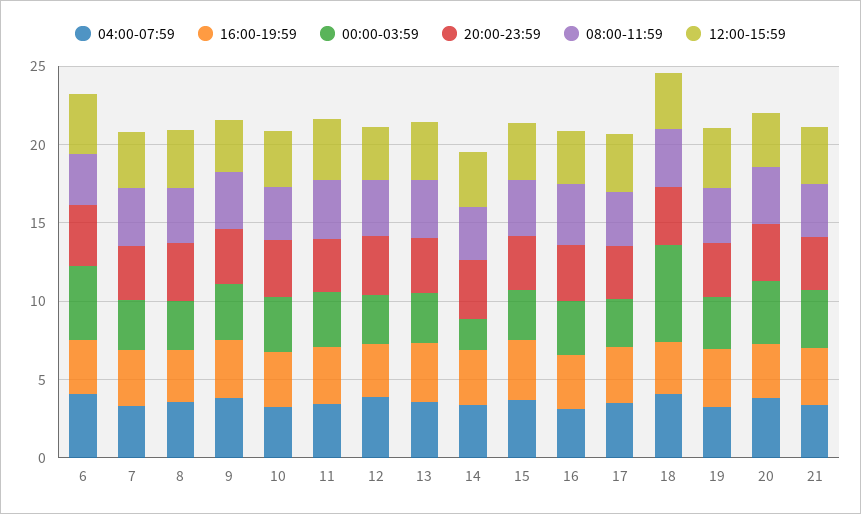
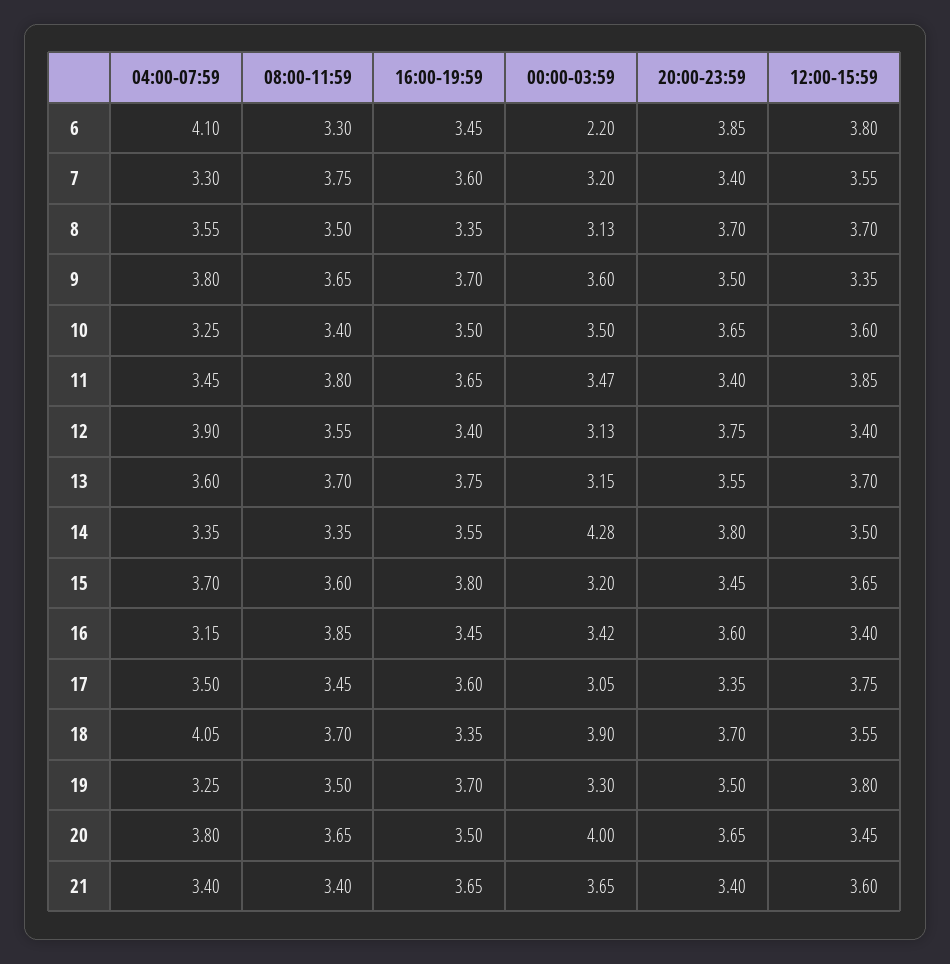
  {
    "04:00-07:59": {
      "6": 4.1,
      "7": 3.3,
      "8": 3.55,
      "9": 3.8,
      "10": 3.25,
      "11": 3.45,
      "12": 3.9,
      "13": 3.6,
      "14": 3.35,
      "15": 3.7,
      "16": 3.15,
      "17": 3.5,
      "18": 4.05,
      "19": 3.25,
      "20": 3.8,
      "21": 3.4
    },
    "16:00-19:59": {
      "6": 3.45,
      "7": 3.6,
      "8": 3.35,
      "9": 3.7,
      "10": 3.5,
      "11": 3.65,
      "12": 3.4,
      "13": 3.75,
      "14": 3.55,
      "15": 3.8,
      "16": 3.45,
      "17": 3.6,
      "18": 3.35,
      "19": 3.7,
      "20": 3.5,
      "21": 3.65
    },
    "00:00-03:59": {
-     "6": 5,
+     "6": 2.2,
      "7": 3.2,
      "8": 3.13,
      "9": 3.6,
      "10": 3.5,
      "11": 3.47,
      "12": 3.13,
      "13": 3.15,
-     "14": 2,
+     "14": 4.28,
      "15": 3.2,
      "16": 3.42,
      "17": 3.05,
-     "18": 6,
+     "18": 3.9,
      "19": 3.3,
      "20": 4,
      "21": 3.65
    },
    "20:00-23:59": {
      "6": 3.85,
      "7": 3.4,
      "8": 3.7,
      "9": 3.5,
      "10": 3.65,
      "11": 3.4,
      "12": 3.75,
      "13": 3.55,
      "14": 3.8,
      "15": 3.45,
      "16": 3.6,
      "17": 3.35,
      "18": 3.7,
      "19": 3.5,
      "20": 3.65,
      "21": 3.4
    },
    "08:00-11:59": {
      "6": 3.3,
      "7": 3.75,
      "8": 3.5,
      "9": 3.65,
      "10": 3.4,
      "11": 3.8,
      "12": 3.55,
      "13": 3.7,
      "14": 3.35,
      "15": 3.6,
      "16": 3.85,
      "17": 3.45,
      "18": 3.7,
      "19": 3.5,
      "20": 3.65,
      "21": 3.4
    },
    "12:00-15:59": {
      "6": 3.8,
      "7": 3.55,
      "8": 3.7,
      "9": 3.35,
      "10": 3.6,
      "11": 3.85,
      "12": 3.4,
      "13": 3.7,
      "14": 3.5,
      "15": 3.65,
      "16": 3.4,
      "17": 3.75,
      "18": 3.55,
      "19": 3.8,
      "20": 3.45,
      "21": 3.6
    }
  }

